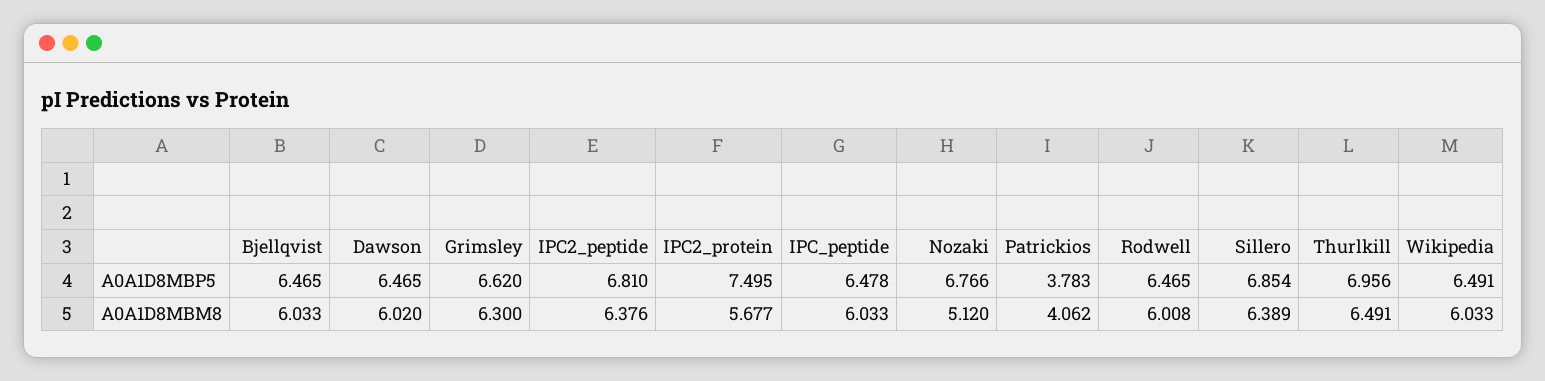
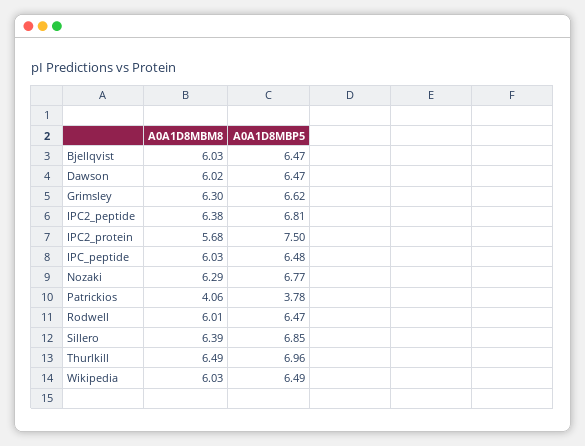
  {
    "Bjellqvist": {
      "A0A1D8MBP5": 6.465,
      "A0A1D8MBM8": 6.033
    },
    "Dawson": {
      "A0A1D8MBP5": 6.465,
      "A0A1D8MBM8": 6.02
    },
    "Grimsley": {
      "A0A1D8MBP5": 6.62,
      "A0A1D8MBM8": 6.3
    },
    "IPC2_peptide": {
      "A0A1D8MBP5": 6.81,
      "A0A1D8MBM8": 6.376
    },
    "IPC2_protein": {
      "A0A1D8MBP5": 7.495,
      "A0A1D8MBM8": 5.677
    },
    "IPC_peptide": {
      "A0A1D8MBP5": 6.478,
      "A0A1D8MBM8": 6.033
    },
    "Nozaki": {
      "A0A1D8MBP5": 6.766,
-     "A0A1D8MBM8": 5.12
+     "A0A1D8MBM8": 6.29
    },
    "Patrickios": {
      "A0A1D8MBP5": 3.783,
      "A0A1D8MBM8": 4.062
    },
    "Rodwell": {
      "A0A1D8MBP5": 6.465,
      "A0A1D8MBM8": 6.008
    },
    "Sillero": {
      "A0A1D8MBP5": 6.854,
      "A0A1D8MBM8": 6.389
    },
    "Thurlkill": {
      "A0A1D8MBP5": 6.956,
      "A0A1D8MBM8": 6.491
    },
    "Wikipedia": {
      "A0A1D8MBP5": 6.491,
      "A0A1D8MBM8": 6.033
    }
  }

